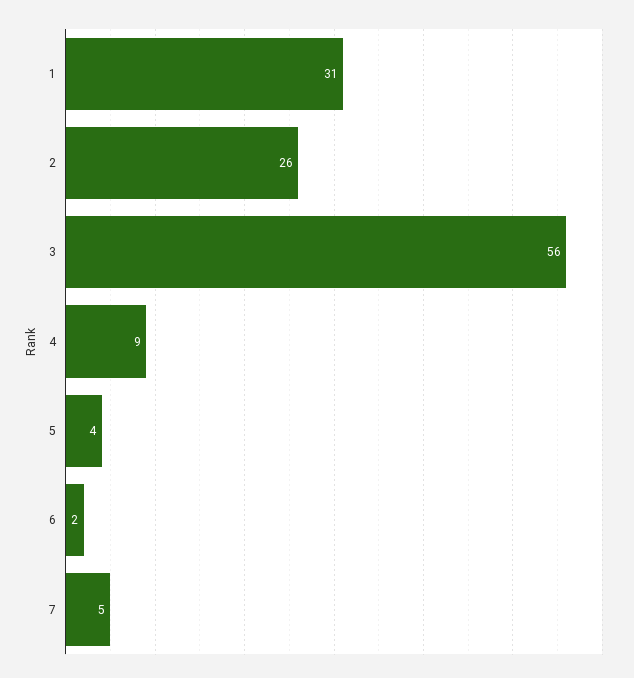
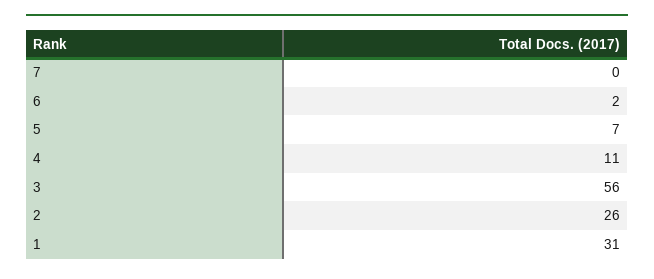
  {
    "1": 31,
    "2": 26,
    "3": 56,
-   "4": 9,
+   "4": 11,
-   "5": 4,
+   "5": 7,
    "6": 2,
-   "7": 5
+   "7": 0
  }

